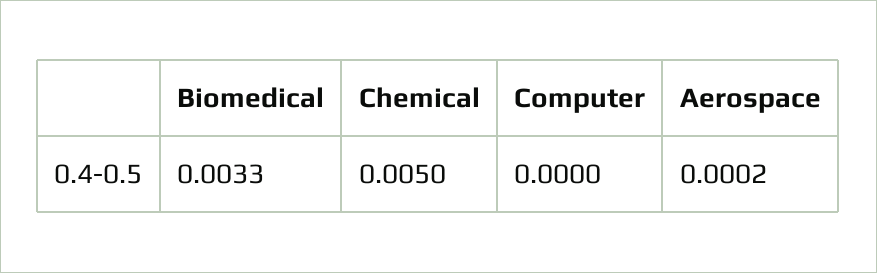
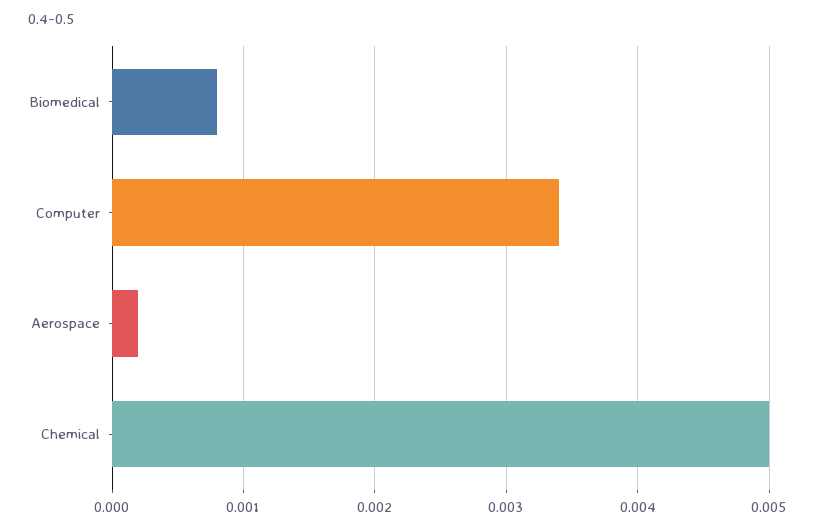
  {
-   "Biomedical": 0.0033,
+   "Biomedical": 0.0008,
    "Chemical": 0.005,
-   "Computer": 0,
+   "Computer": 0.0034,
    "Aerospace": 0.0002
  }

